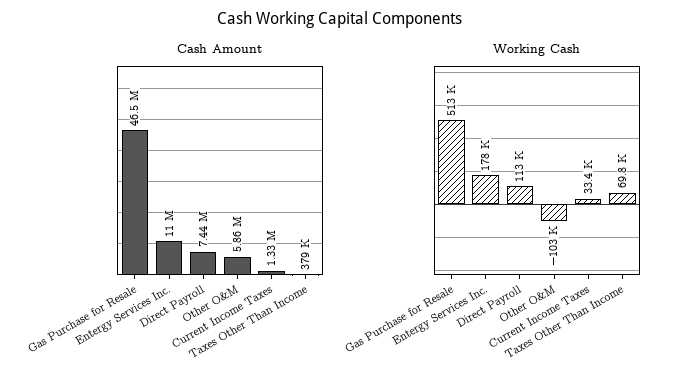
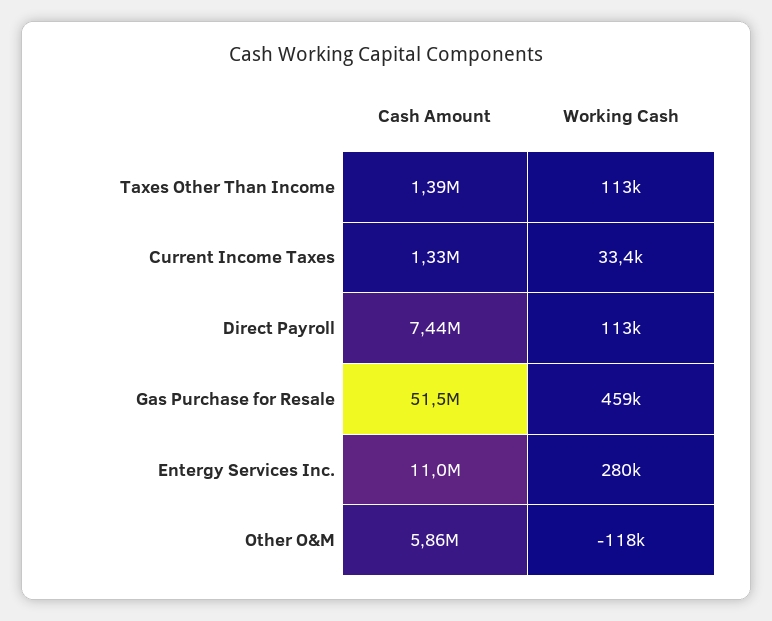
  {
    "Cash Amount": {
-     "Gas Purchase for Resale": 46500000,
+     "Gas Purchase for Resale": 51500000,
      "Entergy Services Inc.": 11000000,
      "Direct Payroll": 7440000,
      "Other O&M": 5860000,
      "Current Income Taxes": 1330000,
-     "Taxes Other Than Income": 379000
+     "Taxes Other Than Income": 1390000
    },
    "Working Cash": {
-     "Gas Purchase for Resale": 513000,
+     "Gas Purchase for Resale": 459000,
-     "Entergy Services Inc.": 178000,
+     "Entergy Services Inc.": 280000,
      "Direct Payroll": 113000,
-     "Other O&M": -103000,
+     "Other O&M": -118000,
      "Current Income Taxes": 33400,
-     "Taxes Other Than Income": 69800
+     "Taxes Other Than Income": 113000
    }
  }

